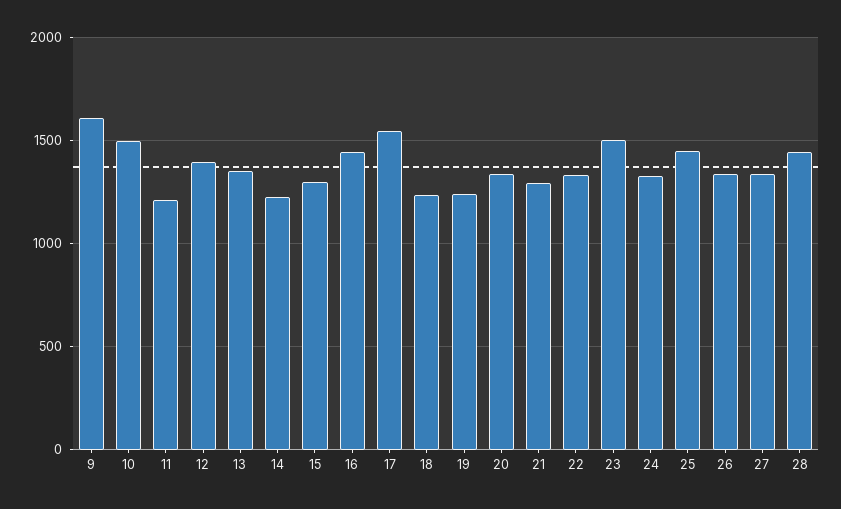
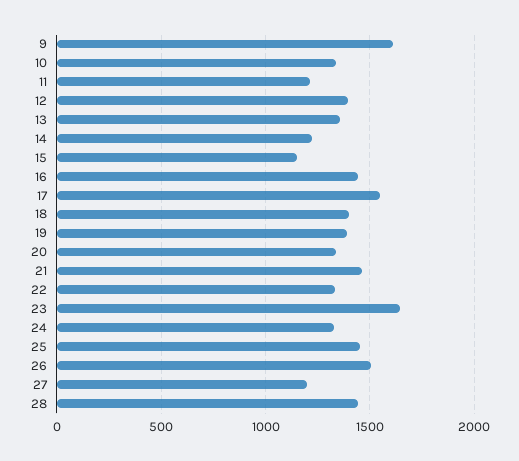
  {
    "9": 1600,
-   "10": 1500,
+   "10": 1350,
    "11": 1200,
    "12": 1400,
    "13": 1350,
    "14": 1200,
-   "15": 1300,
+   "15": 1150,
    "16": 1450,
    "17": 1550,
-   "18": 1250,
+   "18": 1400,
-   "19": 1250,
+   "19": 1400,
    "20": 1350,
-   "21": 1300,
+   "21": 1450,
    "22": 1350,
-   "23": 1500,
+   "23": 1650,
    "24": 1350,
    "25": 1450,
-   "26": 1350,
+   "26": 1500,
-   "27": 1350,
+   "27": 1200,
    "28": 1450
  }

